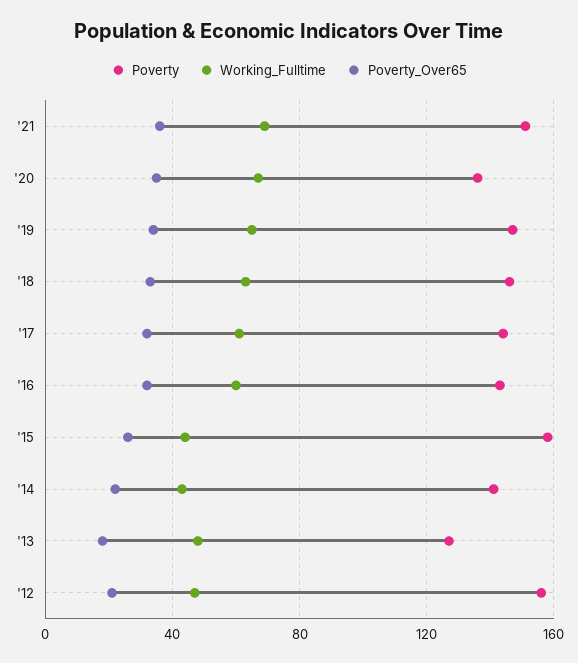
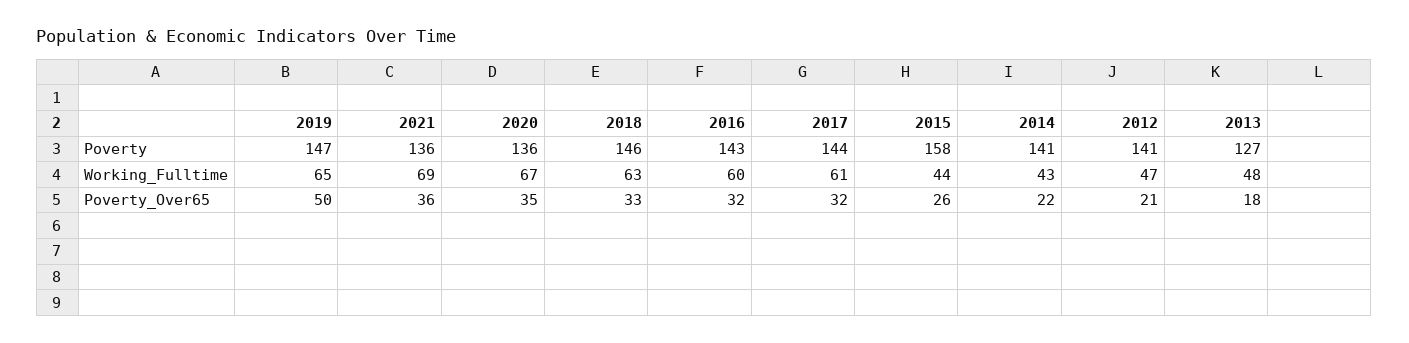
  {
    "Poverty": {
-     "'21": 150,
+     "'21": 136,
      "'20": 136,
      "'19": 147,
      "'18": 146,
      "'17": 144,
      "'16": 143,
      "'15": 158,
      "'14": 141,
      "'13": 127,
-     "'12": 155
+     "'12": 141
    },
    "Working_Fulltime": {
      "'21": 69,
      "'20": 67,
      "'19": 65,
      "'18": 63,
      "'17": 61,
      "'16": 60,
      "'15": 44,
      "'14": 43,
      "'13": 48,
      "'12": 47
    },
    "Poverty_Over65": {
      "'21": 36,
      "'20": 35,
-     "'19": 35,
+     "'19": 50,
      "'18": 33,
      "'17": 32,
      "'16": 32,
      "'15": 26,
      "'14": 22,
      "'13": 18,
      "'12": 21
    }
  }

